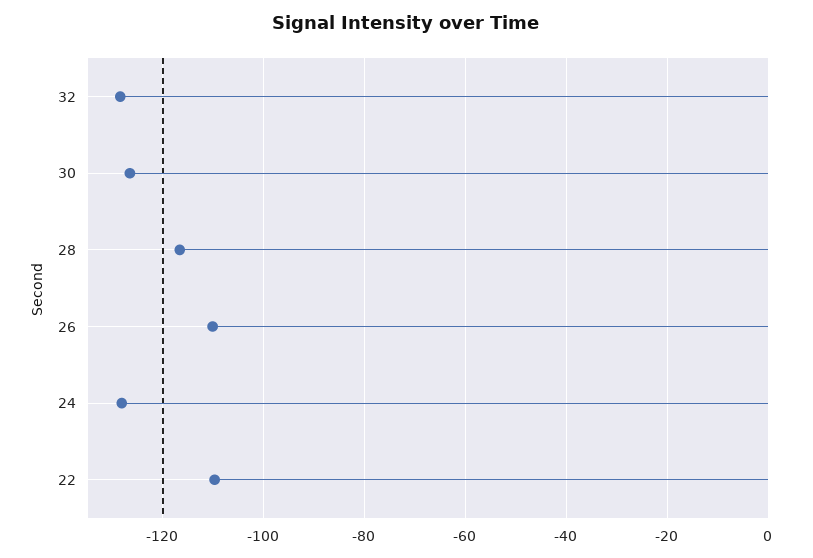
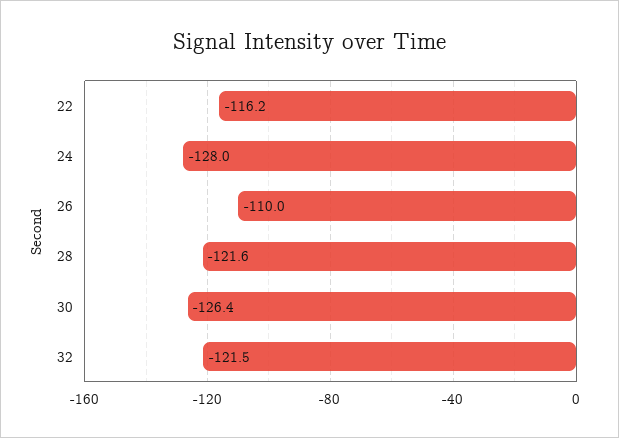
  {
-   "32": -128,
+   "32": -121.5,
    "30": -126.4,
-   "28": -116,
+   "28": -121.6,
    "26": -110,
    "24": -128,
-   "22": -110
+   "22": -116.2
  }

